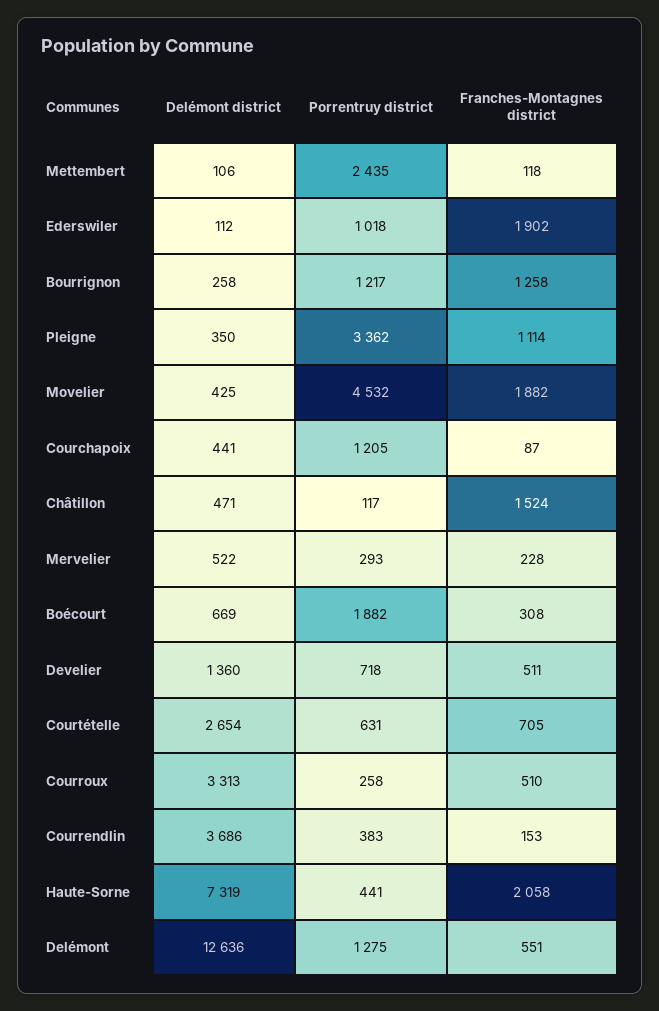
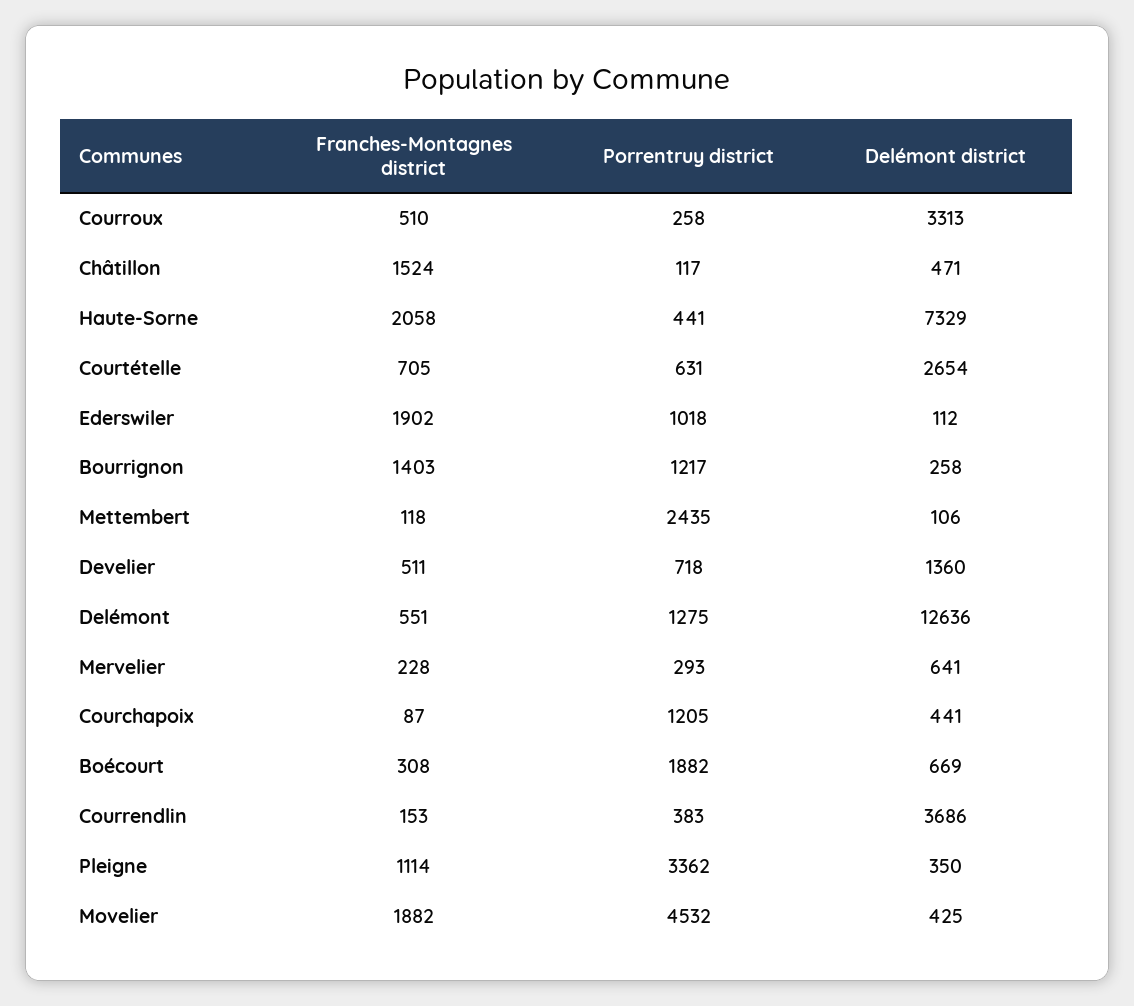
  {
    "Delémont district": {
      "Mettembert": 106,
      "Ederswiler": 112,
      "Bourrignon": 258,
      "Pleigne": 350,
      "Movelier": 425,
      "Courchapoix": 441,
      "Châtillon": 471,
-     "Mervelier": 522,
+     "Mervelier": 641,
      "Boécourt": 669,
      "Develier": 1360,
      "Courtételle": 2654,
      "Courroux": 3313,
      "Courrendlin": 3686,
-     "Haute-Sorne": 7319,
+     "Haute-Sorne": 7329,
      "Delémont": 12636
    },
    "Porrentruy district": {
      "Mettembert": 2435,
      "Ederswiler": 1018,
      "Bourrignon": 1217,
      "Pleigne": 3362,
      "Movelier": 4532,
      "Courchapoix": 1205,
      "Châtillon": 117,
      "Mervelier": 293,
      "Boécourt": 1882,
      "Develier": 718,
      "Courtételle": 631,
      "Courroux": 258,
      "Courrendlin": 383,
      "Haute-Sorne": 441,
      "Delémont": 1275
    },
    "Franches-Montagnes district": {
      "Mettembert": 118,
      "Ederswiler": 1902,
-     "Bourrignon": 1258,
+     "Bourrignon": 1403,
      "Pleigne": 1114,
      "Movelier": 1882,
      "Courchapoix": 87,
      "Châtillon": 1524,
      "Mervelier": 228,
      "Boécourt": 308,
      "Develier": 511,
      "Courtételle": 705,
      "Courroux": 510,
      "Courrendlin": 153,
      "Haute-Sorne": 2058,
      "Delémont": 551
    }
  }

